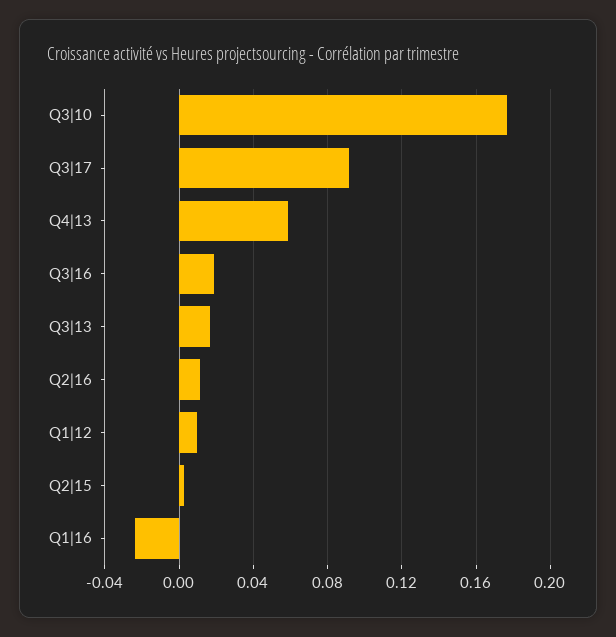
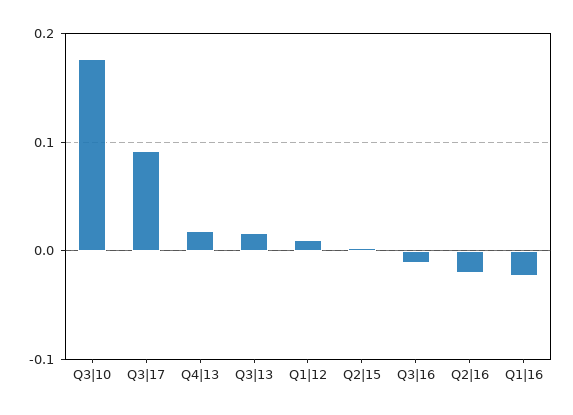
  {
    "Q3|10": 0.175,
    "Q3|17": 0.09,
-   "Q4|13": 0.06,
+   "Q4|13": 0.02,
-   "Q3|16": 0.02,
+   "Q3|16": -0.01,
    "Q3|13": 0.015,
-   "Q2|16": 0.01,
+   "Q2|16": -0.02,
    "Q1|12": 0.01,
    "Q2|15": 0.005,
    "Q1|16": -0.025
  }

